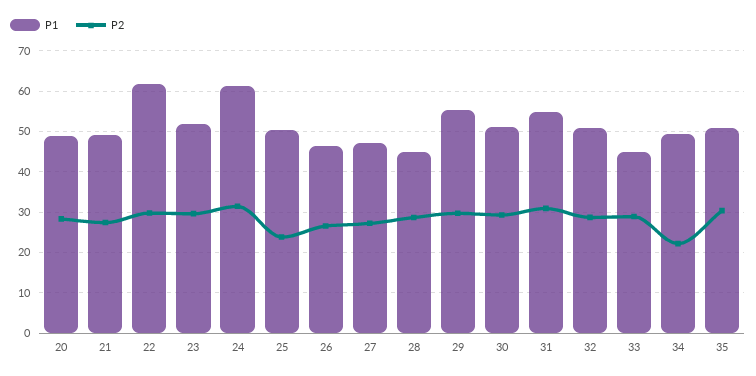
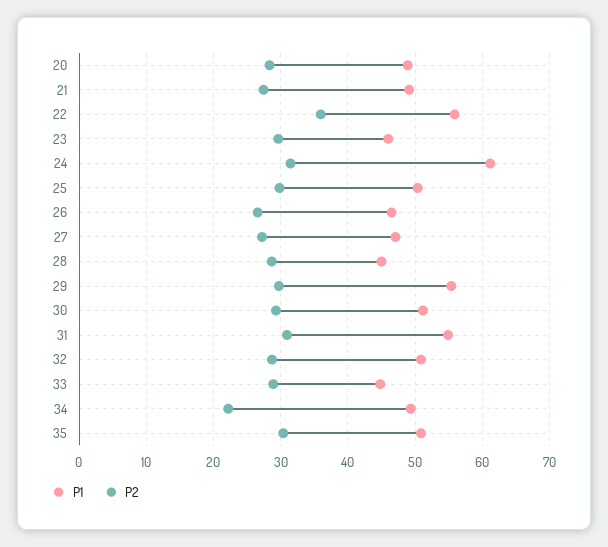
  {
    "P1": {
      "20": 49,
      "21": 49,
-     "22": 62,
+     "22": 56,
-     "23": 52,
+     "23": 46,
      "24": 61,
      "25": 50,
      "26": 47,
      "27": 47,
      "28": 45,
      "29": 55,
      "30": 51,
      "31": 55,
      "32": 51,
      "33": 45,
      "34": 49,
      "35": 51
    },
    "P2": {
      "20": 28,
      "21": 27,
-     "22": 30,
+     "22": 36,
      "23": 30,
      "24": 31,
-     "25": 24,
+     "25": 30,
      "26": 27,
      "27": 27,
      "28": 29,
      "29": 30,
      "30": 29,
      "31": 31,
      "32": 29,
      "33": 29,
      "34": 22,
      "35": 30
    }
  }

